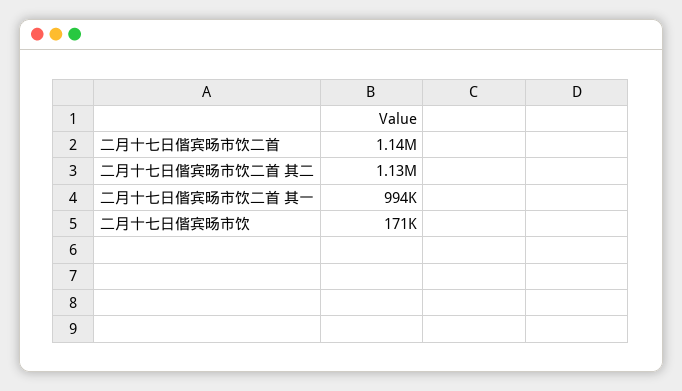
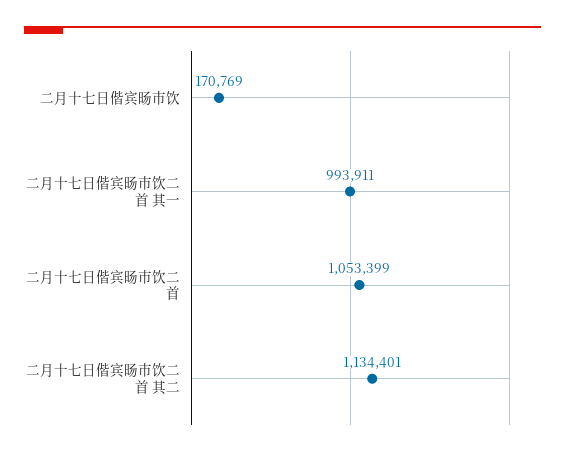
  {
-   "二月十七日偕宾旸市饮二首": 1140000,
+   "二月十七日偕宾旸市饮二首": 1053399,
    "二月十七日偕宾旸市饮二首 其二": 1134401,
    "二月十七日偕宾旸市饮二首 其一": 993911,
    "二月十七日偕宾旸市饮": 170769
  }

